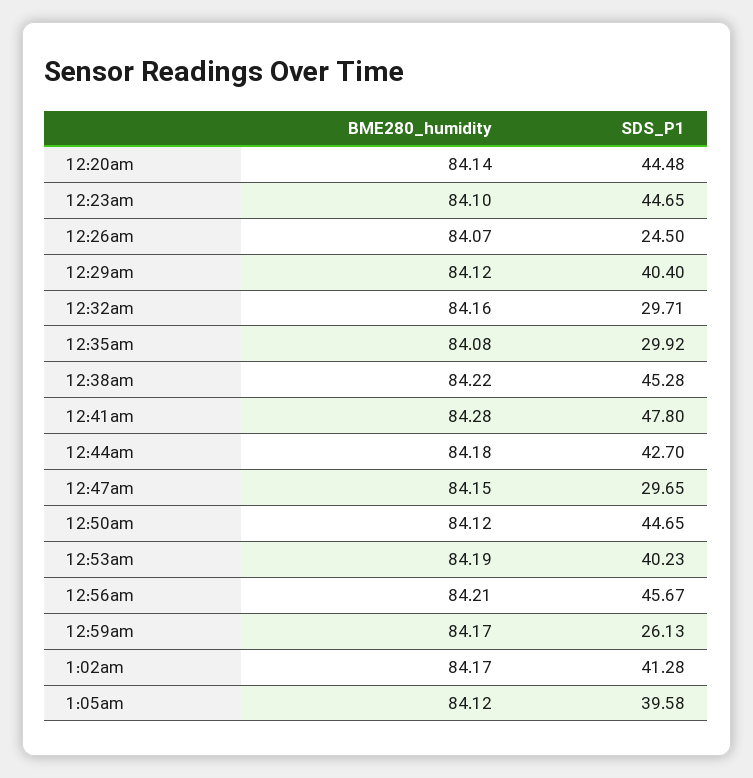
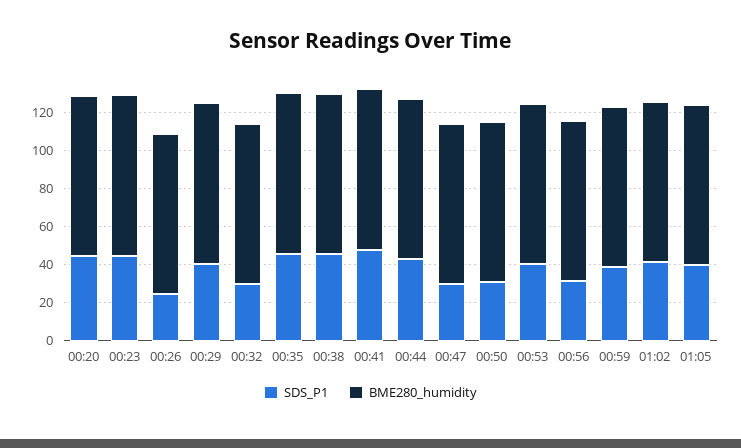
  {
    "BME280_humidity": {
      "12:20am": 84.14,
      "12:23am": 84.1,
      "12:26am": 84.07,
      "12:29am": 84.12,
      "12:32am": 84.16,
      "12:35am": 84.08,
      "12:38am": 84.22,
      "12:41am": 84.28,
      "12:44am": 84.18,
      "12:47am": 84.15,
      "12:50am": 84.12,
      "12:53am": 84.19,
      "12:56am": 84.21,
      "12:59am": 84.17,
      "1:02am": 84.17,
      "1:05am": 84.12
    },
    "SDS_P1": {
      "12:20am": 44.48,
      "12:23am": 44.65,
      "12:26am": 24.5,
      "12:29am": 40.4,
      "12:32am": 29.71,
-     "12:35am": 29.92,
+     "12:35am": 45,
      "12:38am": 45.28,
      "12:41am": 47.8,
      "12:44am": 42.7,
      "12:47am": 29.65,
-     "12:50am": 44.65,
+     "12:50am": 30,
      "12:53am": 40.23,
-     "12:56am": 45.67,
+     "12:56am": 30,
-     "12:59am": 26.13,
+     "12:59am": 40,
      "1:02am": 41.28,
      "1:05am": 39.58
    }
  }

